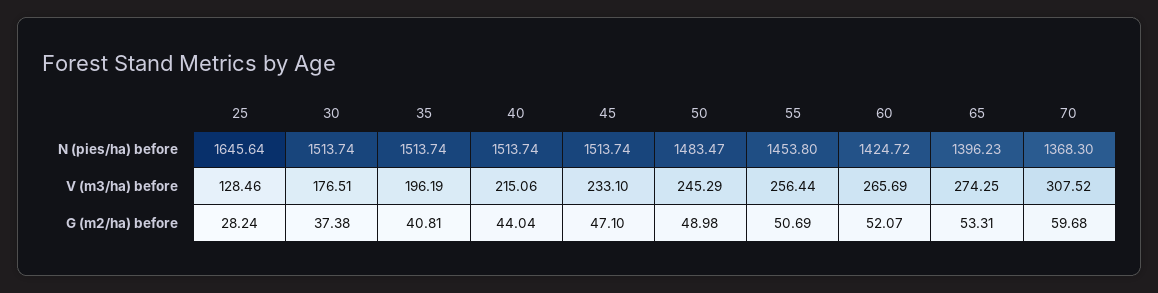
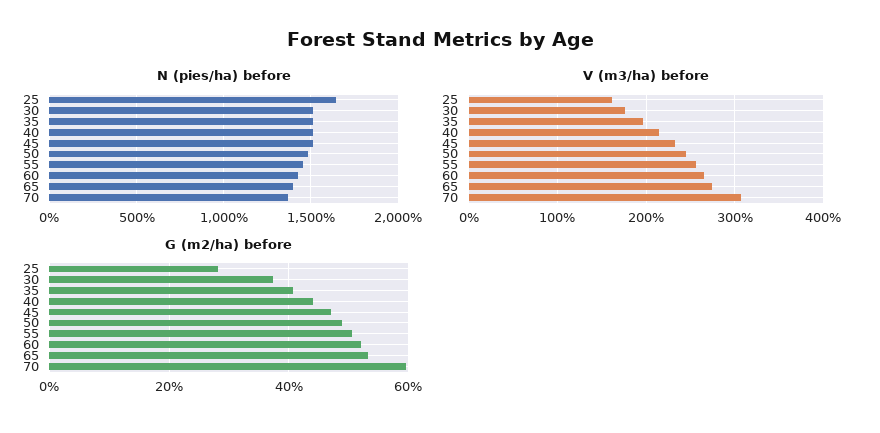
  {
    "N (pies/ha) before": {
      "25": 1645.64,
      "30": 1513.74,
      "35": 1513.74,
      "40": 1513.74,
      "45": 1513.74,
      "50": 1483.47,
      "55": 1453.8,
      "60": 1424.72,
      "65": 1396.23,
      "70": 1368.3
    },
    "V (m3/ha) before": {
-     "25": 128.46,
+     "25": 160,
      "30": 176.51,
      "35": 196.19,
      "40": 215.06,
      "45": 233.1,
      "50": 245.29,
      "55": 256.44,
      "60": 265.69,
      "65": 274.25,
      "70": 307.52
    },
    "G (m2/ha) before": {
      "25": 28.24,
      "30": 37.38,
      "35": 40.81,
      "40": 44.04,
      "45": 47.1,
      "50": 48.98,
      "55": 50.69,
      "60": 52.07,
      "65": 53.31,
      "70": 59.68
    }
  }

